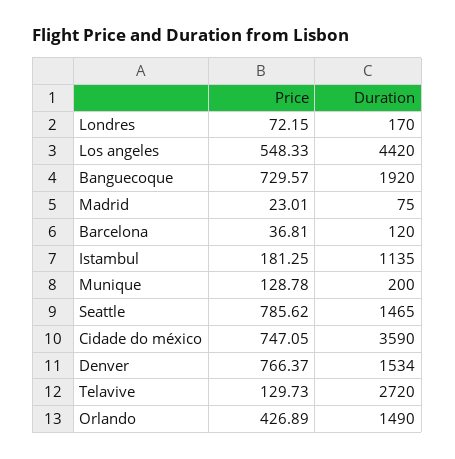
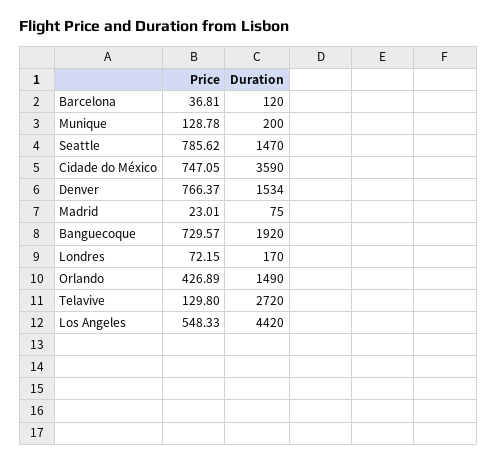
  {
    "Price": {
      "Londres": 72.15,
      "Los angeles": 548.33,
      "Banguecoque": 729.57,
      "Madrid": 23.01,
      "Barcelona": 36.81,
-     "Istambul": 181.25,
      "Munique": 128.78,
      "Seattle": 785.62,
      "Cidade do méxico": 747.05,
      "Denver": 766.37,
-     "Telavive": 129.73,
+     "Telavive": 129.8,
      "Orlando": 426.89
    },
    "Duration": {
      "Londres": 170,
      "Los angeles": 4420,
      "Banguecoque": 1920,
      "Madrid": 75,
      "Barcelona": 120,
-     "Istambul": 1135,
      "Munique": 200,
-     "Seattle": 1465,
+     "Seattle": 1470,
      "Cidade do méxico": 3590,
      "Denver": 1534,
      "Telavive": 2720,
      "Orlando": 1490
    }
  }

